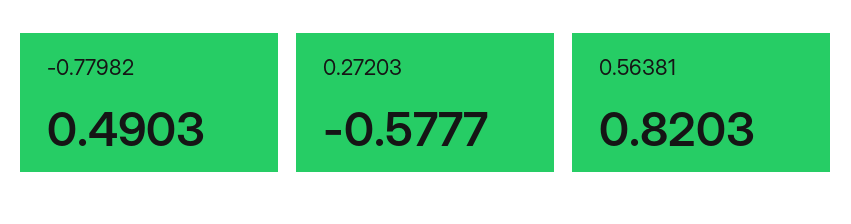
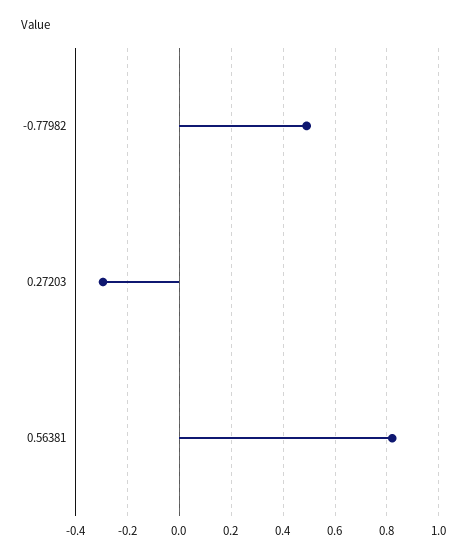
  {
    "-0.77982": 0.4903,
-   "0.27203": -0.5777,
+   "0.27203": -0.3,
    "0.56381": 0.8203
  }

